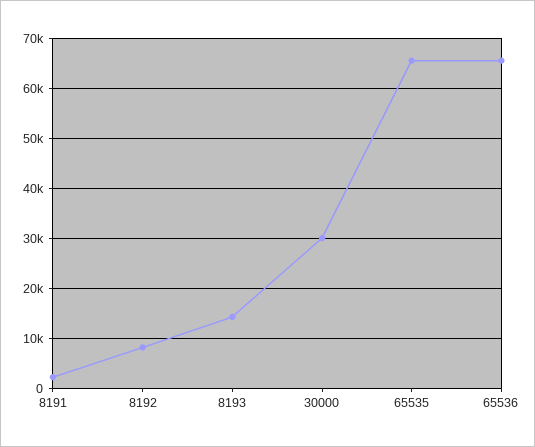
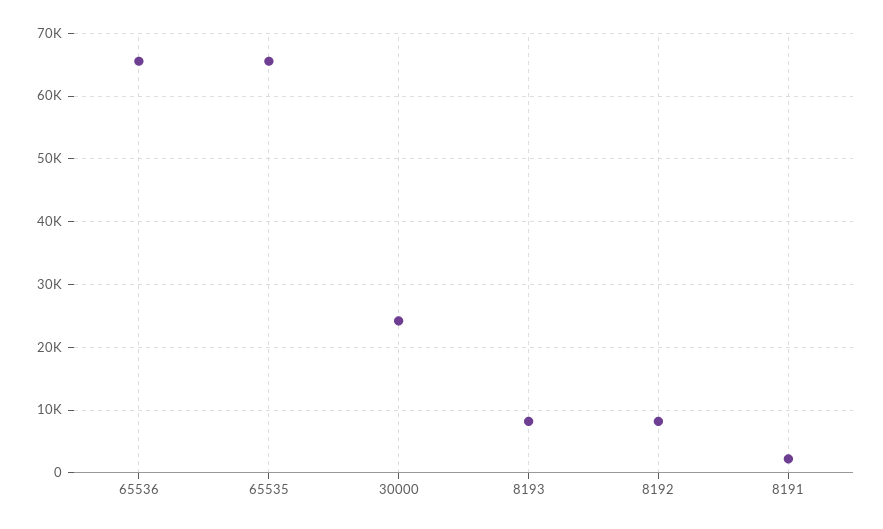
  {
    "8191": 2000,
    "8192": 8000,
-   "8193": 14000,
+   "8193": 8000,
-   "30000": 30000,
+   "30000": 24000,
    "65535": 66000,
    "65536": 66000
  }

